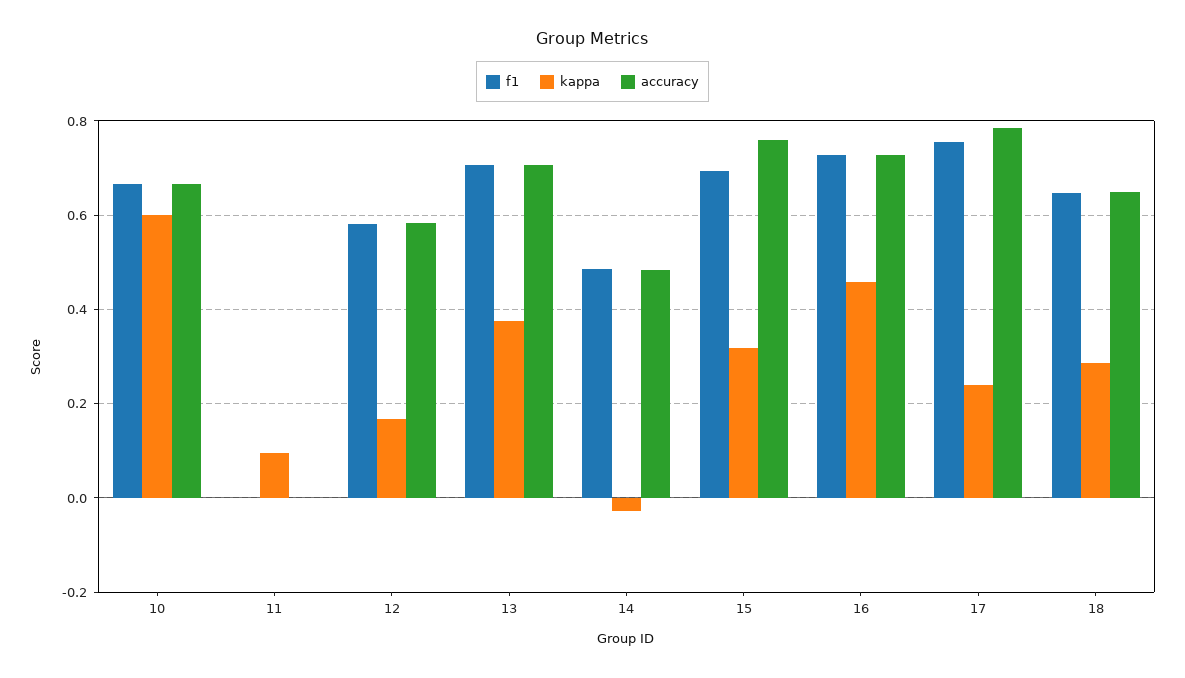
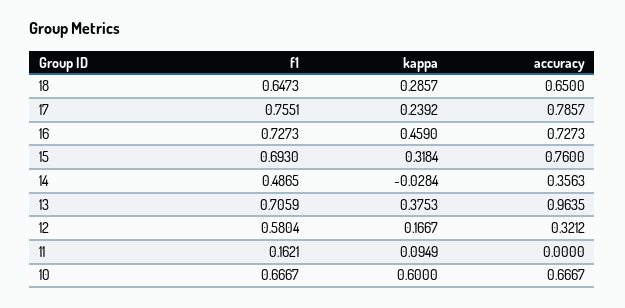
  {
    "f1": {
      "10": 0.6667,
-     "11": 0,
+     "11": 0.1621,
      "12": 0.5804,
      "13": 0.7059,
      "14": 0.4865,
      "15": 0.693,
      "16": 0.7273,
      "17": 0.7551,
      "18": 0.6473
    },
    "kappa": {
      "10": 0.6,
      "11": 0.0949,
      "12": 0.1667,
      "13": 0.3753,
      "14": -0.0284,
      "15": 0.3184,
      "16": 0.459,
      "17": 0.2392,
      "18": 0.2857
    },
    "accuracy": {
      "10": 0.6667,
      "11": 0,
-     "12": 0.58,
+     "12": 0.3212,
-     "13": 0.7,
+     "13": 0.9635,
-     "14": 0.48,
+     "14": 0.3563,
      "15": 0.76,
      "16": 0.7273,
      "17": 0.7857,
      "18": 0.65
    }
  }

